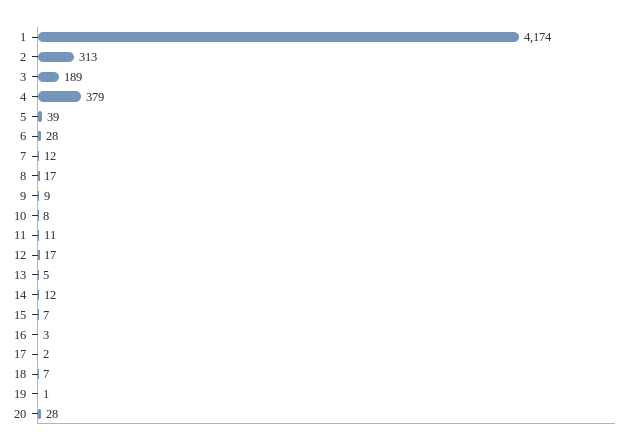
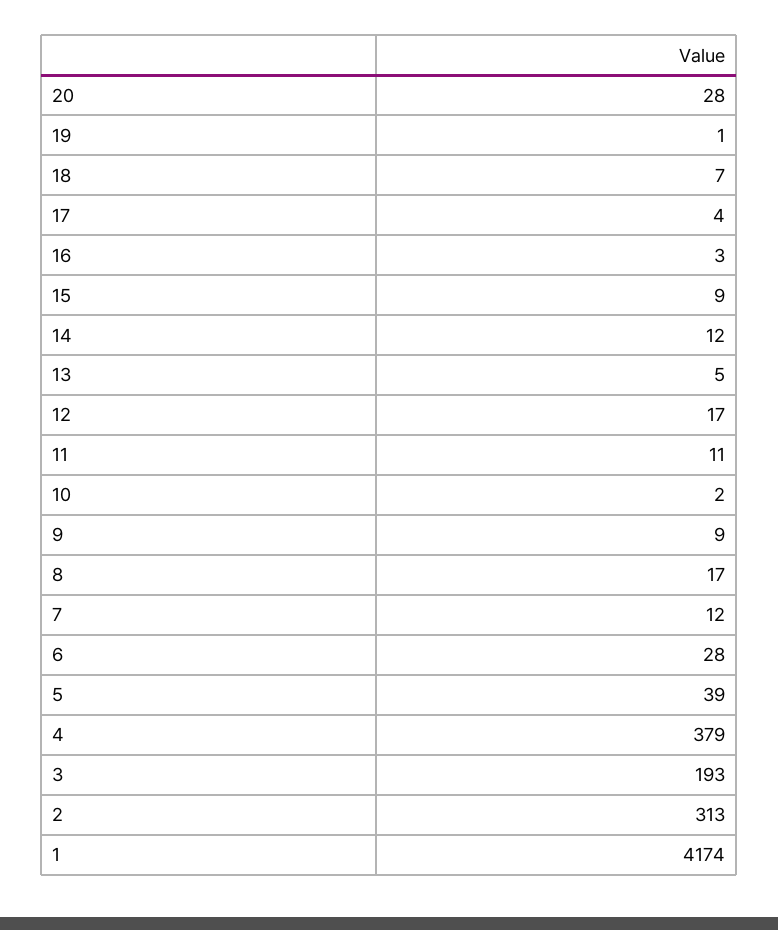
  {
    "1": 4174,
    "2": 313,
-   "3": 189,
+   "3": 193,
    "4": 379,
    "5": 39,
    "6": 28,
    "7": 12,
    "8": 17,
    "9": 9,
-   "10": 8,
+   "10": 2,
    "11": 11,
    "12": 17,
    "13": 5,
    "14": 12,
-   "15": 7,
+   "15": 9,
    "16": 3,
-   "17": 2,
+   "17": 4,
    "18": 7,
    "19": 1,
    "20": 28
  }

